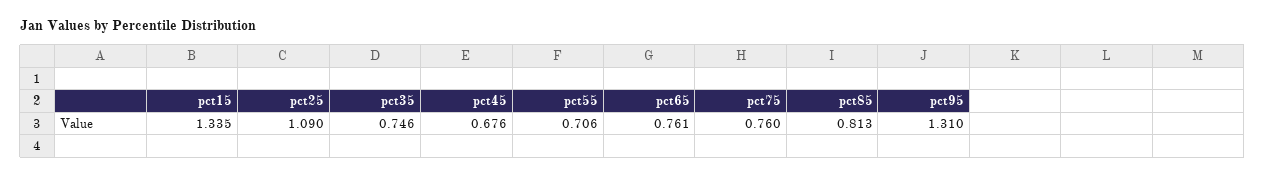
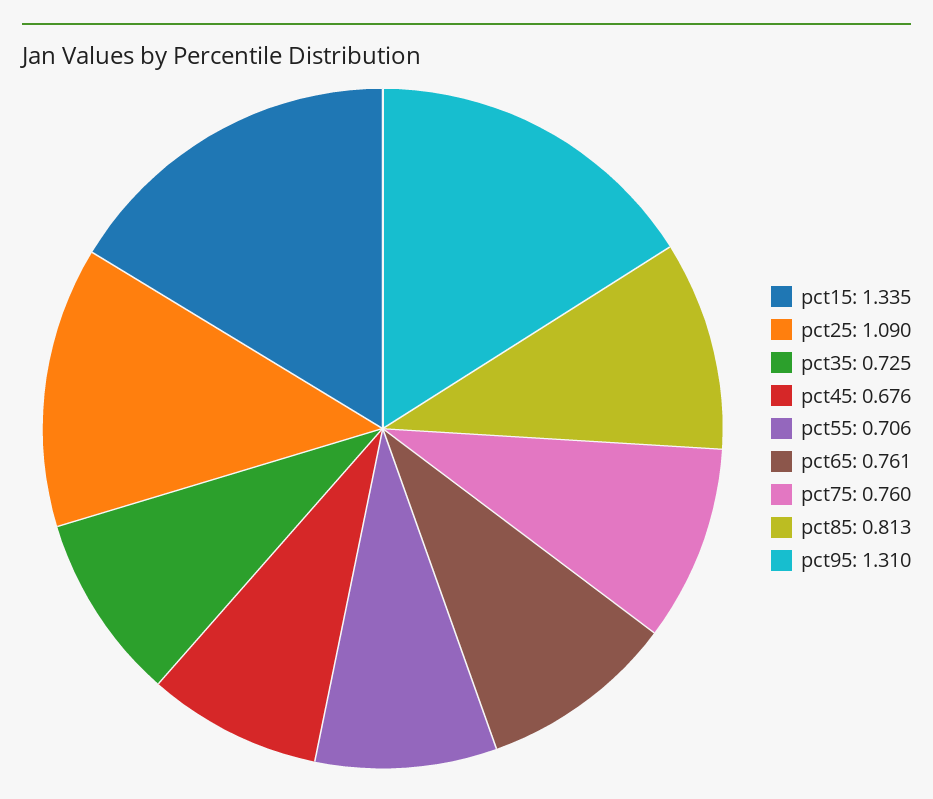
  {
    "pct15": 1.335,
    "pct25": 1.09,
-   "pct35": 0.746,
+   "pct35": 0.725,
    "pct45": 0.676,
    "pct55": 0.706,
    "pct65": 0.761,
    "pct75": 0.76,
    "pct85": 0.813,
    "pct95": 1.31
  }

